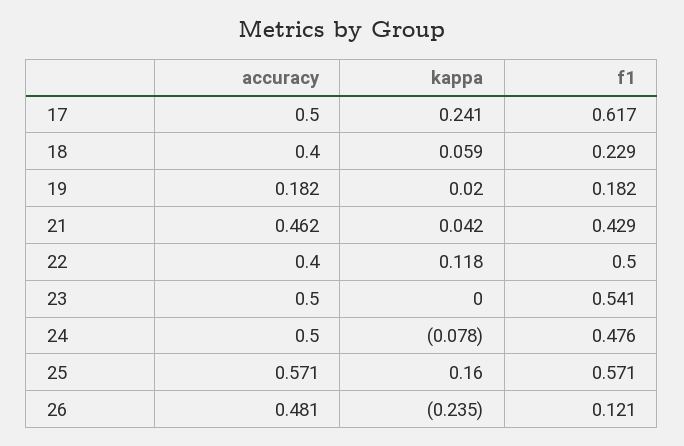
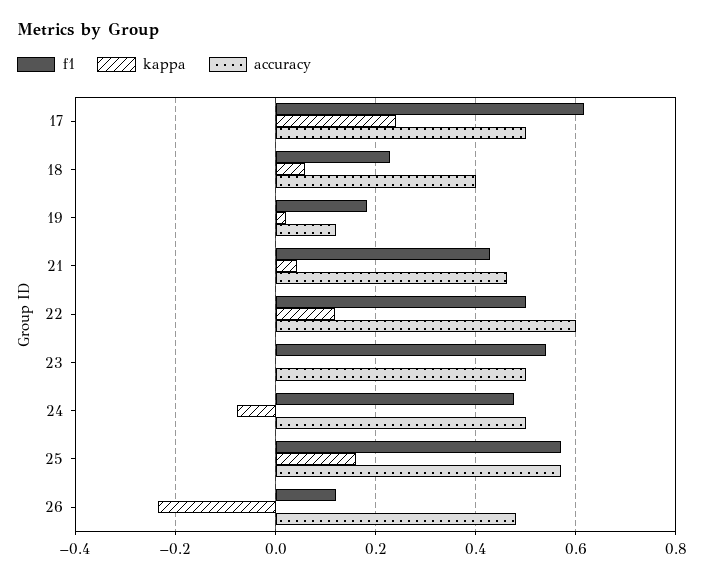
  {
    "accuracy": {
      "17": 0.5,
      "18": 0.4,
-     "19": 0.182,
+     "19": 0.12,
      "21": 0.462,
-     "22": 0.4,
+     "22": 0.6,
      "23": 0.5,
      "24": 0.5,
      "25": 0.571,
      "26": 0.481
    },
    "kappa": {
      "17": 0.241,
      "18": 0.059,
      "19": 0.02,
      "21": 0.042,
      "22": 0.118,
      "23": 0,
      "24": -0.078,
      "25": 0.16,
      "26": -0.235
    },
    "f1": {
      "17": 0.617,
      "18": 0.229,
      "19": 0.182,
      "21": 0.429,
      "22": 0.5,
      "23": 0.541,
      "24": 0.476,
      "25": 0.571,
      "26": 0.121
    }
  }

